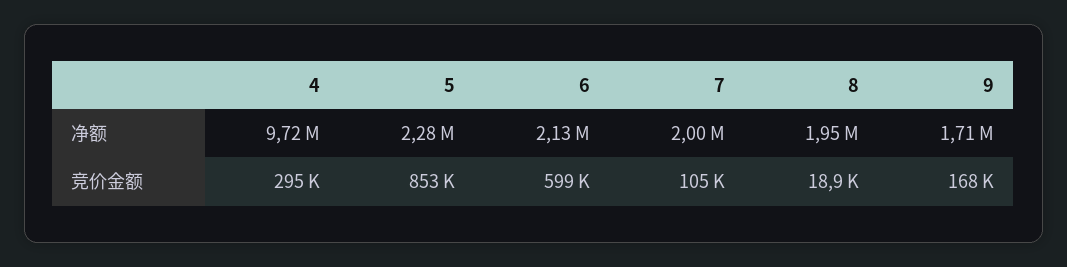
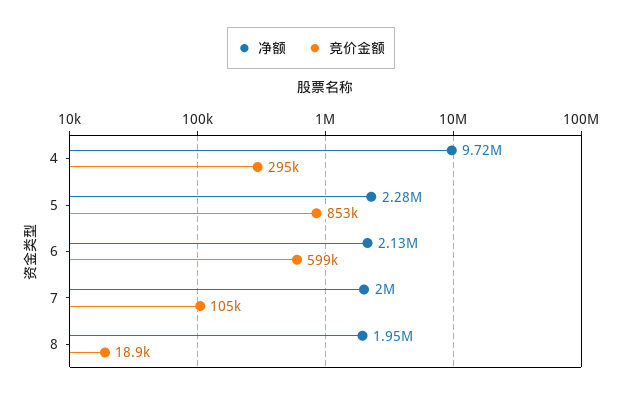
  {
    "净额": {
      "4": 9720000,
      "5": 2280000,
      "6": 2130000,
      "7": 2000000,
-     "8": 1950000,
+     "8": 1950000
-     "9": 1710000
    },
    "竞价金额": {
      "4": 295000,
      "5": 853000,
      "6": 599000,
      "7": 105000,
-     "8": 18900,
+     "8": 18900
-     "9": 168000
    }
  }

